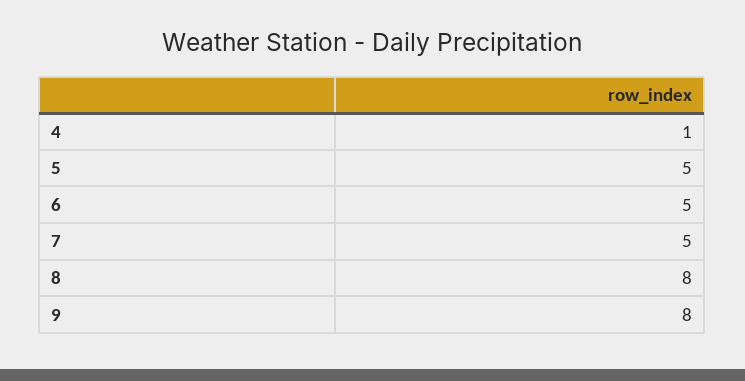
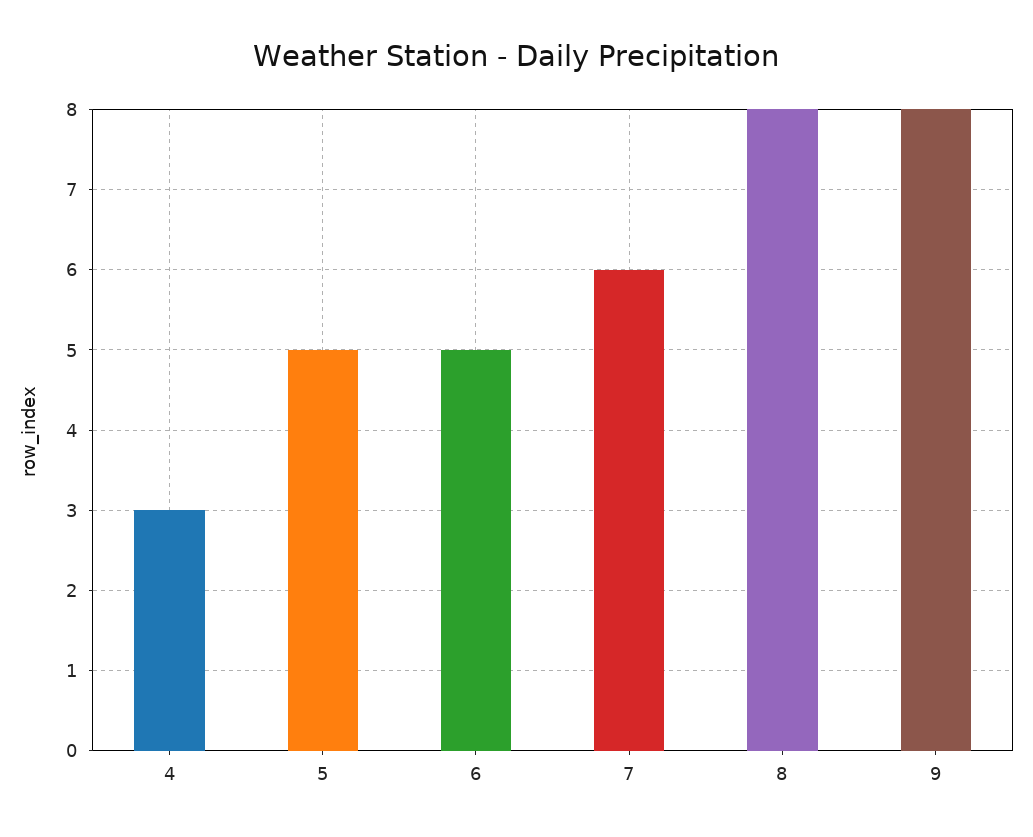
  {
-   "4": 1,
+   "4": 3,
    "5": 5,
    "6": 5,
-   "7": 5,
+   "7": 6,
    "8": 8,
    "9": 8
  }

